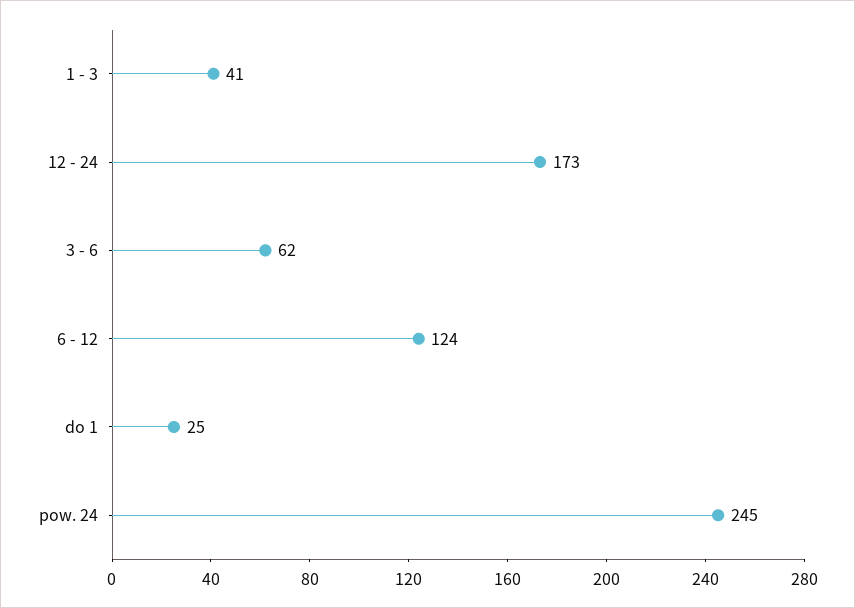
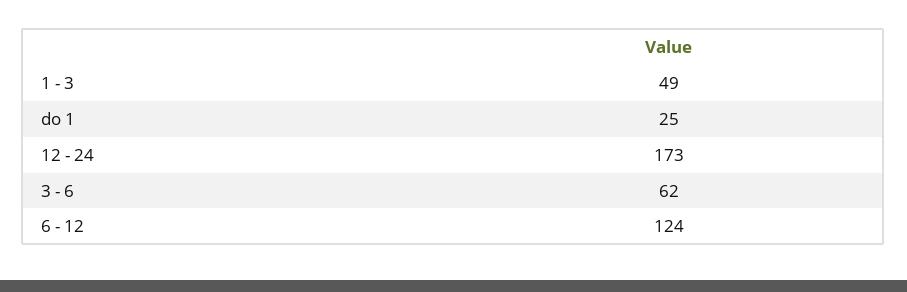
  {
-   "1 - 3": 41,
+   "1 - 3": 49,
    "12 - 24": 173,
    "3 - 6": 62,
    "6 - 12": 124,
-   "do 1": 25,
+   "do 1": 25
-   "pow. 24": 245
  }

